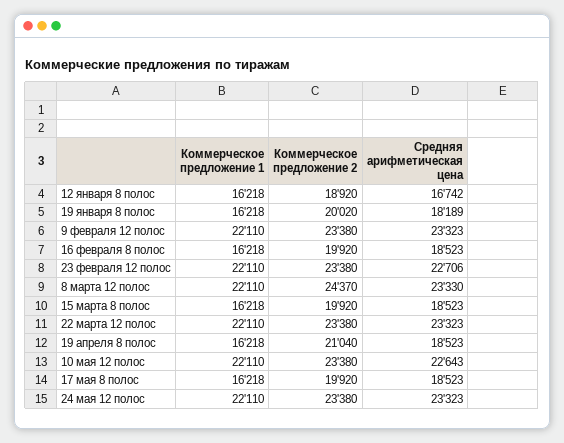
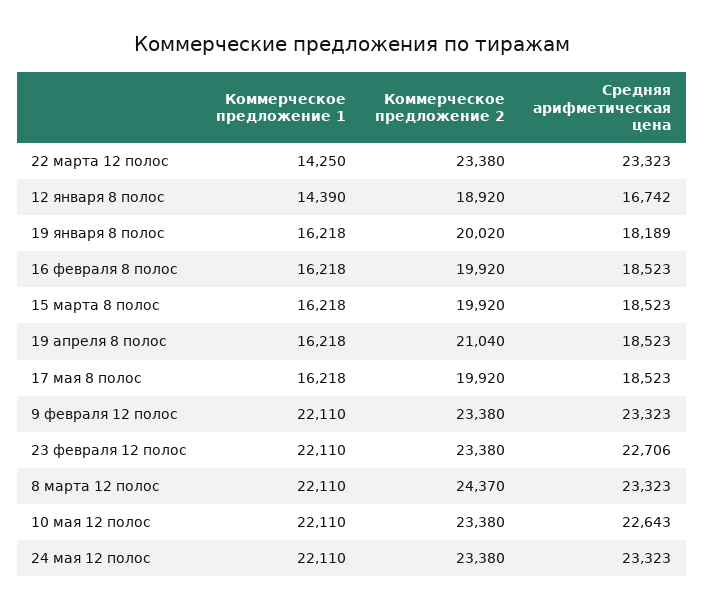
  {
    "Коммерческое предложение 1": {
-     "12 января 8 полос": 16218,
+     "12 января 8 полос": 14390,
      "19 января 8 полос": 16218,
      "9 февраля 12 полос": 22110,
      "16 февраля 8 полос": 16218,
      "23 февраля 12 полос": 22110,
      "8 марта 12 полос": 22110,
      "15 марта 8 полос": 16218,
-     "22 марта 12 полос": 22110,
+     "22 марта 12 полос": 14250,
      "19 апреля 8 полос": 16218,
      "10 мая 12 полос": 22110,
      "17 мая 8 полос": 16218,
      "24 мая 12 полос": 22110
    },
    "Коммерческое предложение 2": {
      "12 января 8 полос": 18920,
      "19 января 8 полос": 20020,
      "9 февраля 12 полос": 23380,
      "16 февраля 8 полос": 19920,
      "23 февраля 12 полос": 23380,
      "8 марта 12 полос": 24370,
      "15 марта 8 полос": 19920,
      "22 марта 12 полос": 23380,
      "19 апреля 8 полос": 21040,
      "10 мая 12 полос": 23380,
      "17 мая 8 полос": 19920,
      "24 мая 12 полос": 23380
    },
    "Средняя арифметическая цена": {
      "12 января 8 полос": 16742,
      "19 января 8 полос": 18189,
      "9 февраля 12 полос": 23323,
      "16 февраля 8 полос": 18523,
      "23 февраля 12 полос": 22706,
-     "8 марта 12 полос": 23330,
+     "8 марта 12 полос": 23323,
      "15 марта 8 полос": 18523,
      "22 марта 12 полос": 23323,
      "19 апреля 8 полос": 18523,
      "10 мая 12 полос": 22643,
      "17 мая 8 полос": 18523,
      "24 мая 12 полос": 23323
    }
  }

